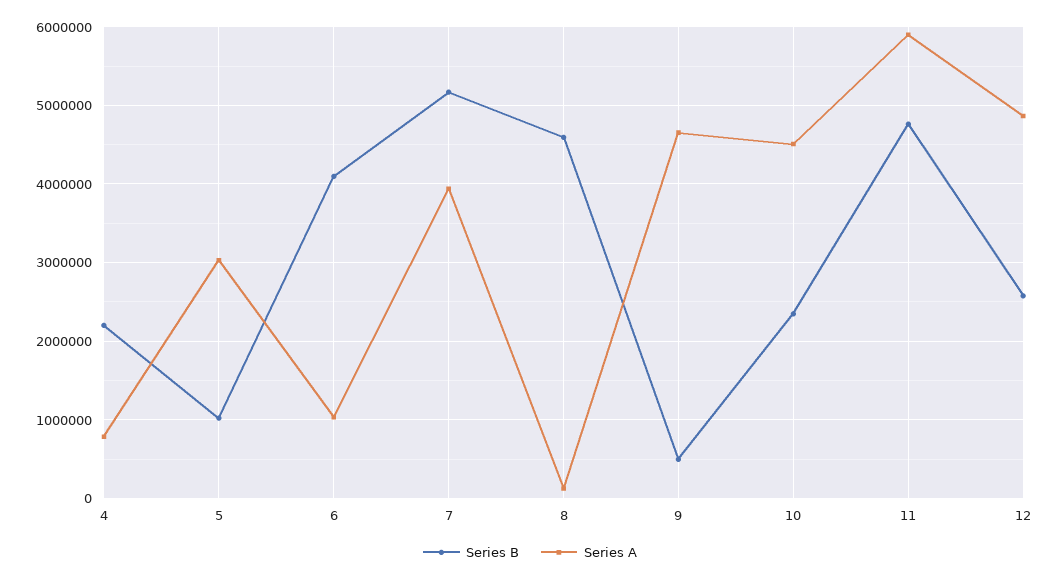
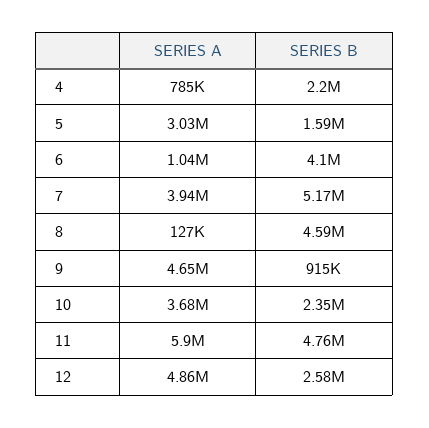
  {
    "Series B": {
      "4": 2200000,
-     "5": 1000000,
+     "5": 1590000,
      "6": 4100000,
      "7": 5170000,
      "8": 4590000,
-     "9": 500000,
+     "9": 915000,
      "10": 2350000,
      "11": 4760000,
      "12": 2580000
    },
    "Series A": {
      "4": 785000,
      "5": 3030000,
      "6": 1040000,
      "7": 3940000,
      "8": 127000,
      "9": 4650000,
-     "10": 4500000,
+     "10": 3680000,
      "11": 5900000,
      "12": 4860000
    }
  }

